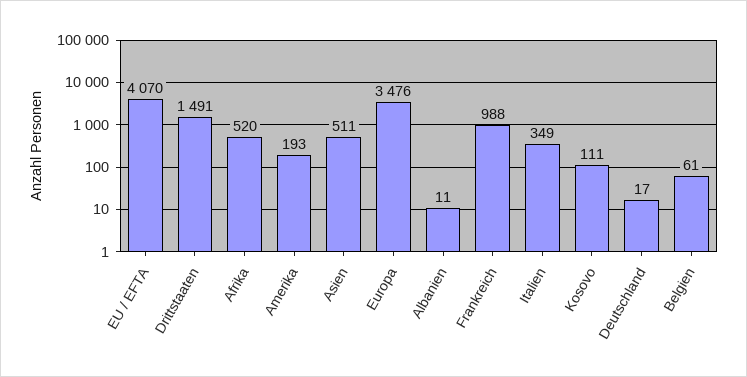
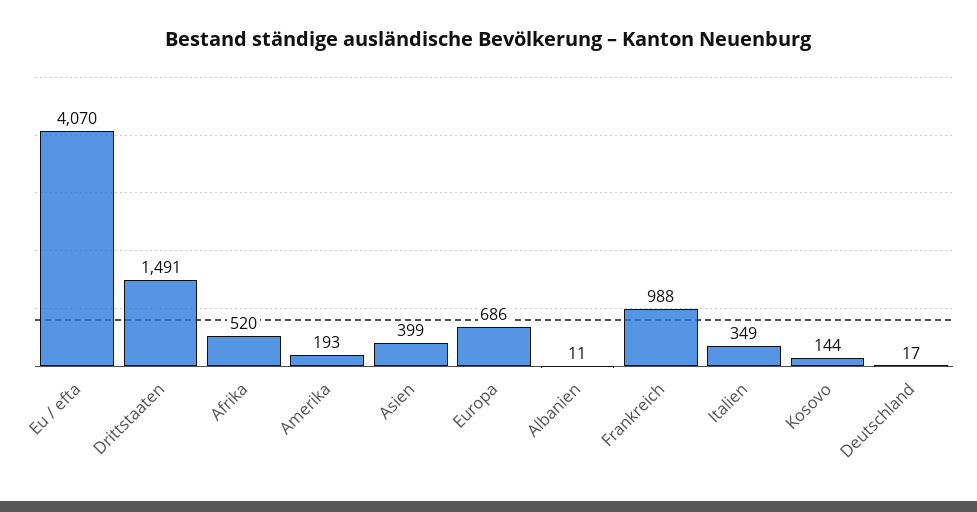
  {
    "EU / EFTA": 4070,
    "Drittstaaten": 1491,
    "Afrika": 520,
    "Amerika": 193,
-   "Asien": 511,
+   "Asien": 399,
-   "Europa": 3476,
+   "Europa": 686,
    "Albanien": 11,
    "Frankreich": 988,
    "Italien": 349,
-   "Kosovo": 111,
+   "Kosovo": 144,
-   "Deutschland": 17,
+   "Deutschland": 17
-   "Belgien": 61
  }

